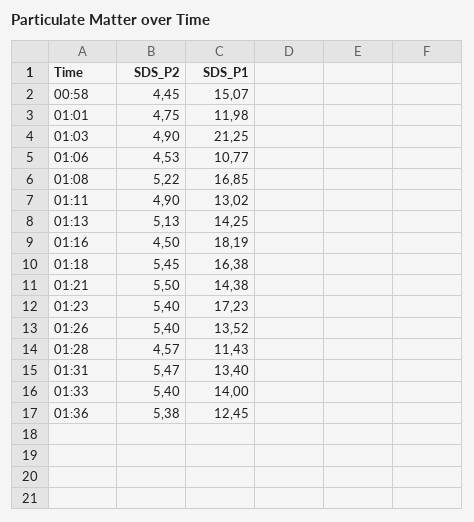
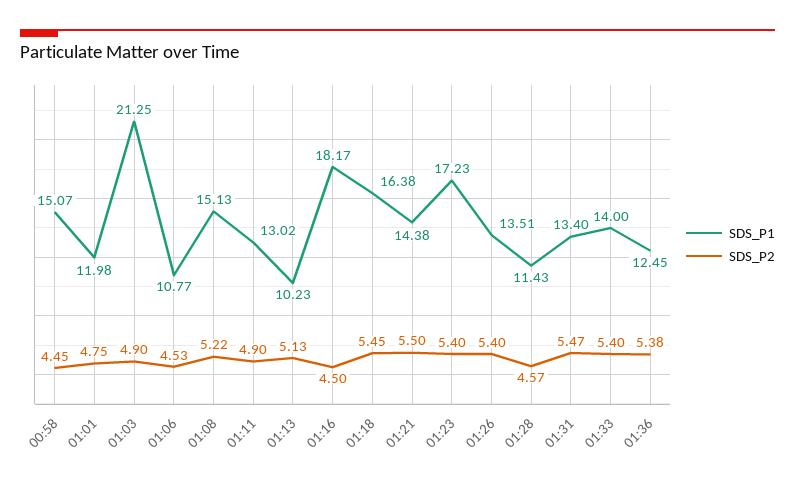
  {
    "SDS_P2": {
      "00:58": 4.45,
      "01:01": 4.75,
      "01:03": 4.9,
      "01:06": 4.53,
      "01:08": 5.22,
      "01:11": 4.9,
      "01:13": 5.13,
      "01:16": 4.5,
      "01:18": 5.45,
      "01:21": 5.5,
      "01:23": 5.4,
      "01:26": 5.4,
      "01:28": 4.57,
      "01:31": 5.47,
      "01:33": 5.4,
      "01:36": 5.38
    },
    "SDS_P1": {
      "00:58": 15.07,
      "01:01": 11.98,
      "01:03": 21.25,
      "01:06": 10.77,
-     "01:08": 16.85,
+     "01:08": 15.13,
      "01:11": 13.02,
-     "01:13": 14.25,
+     "01:13": 10.23,
-     "01:16": 18.19,
+     "01:16": 18.17,
      "01:18": 16.38,
      "01:21": 14.38,
      "01:23": 17.23,
-     "01:26": 13.52,
+     "01:26": 13.51,
      "01:28": 11.43,
      "01:31": 13.4,
      "01:33": 14,
      "01:36": 12.45
    }
  }

